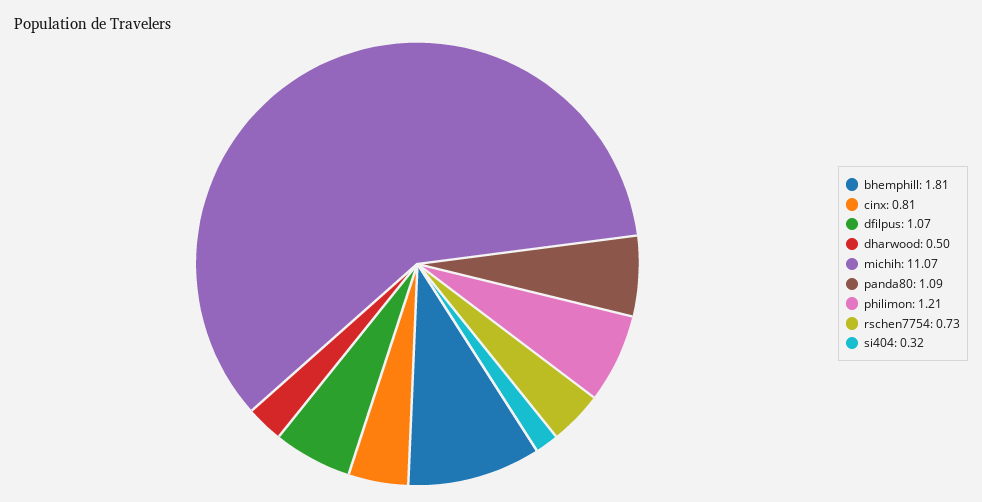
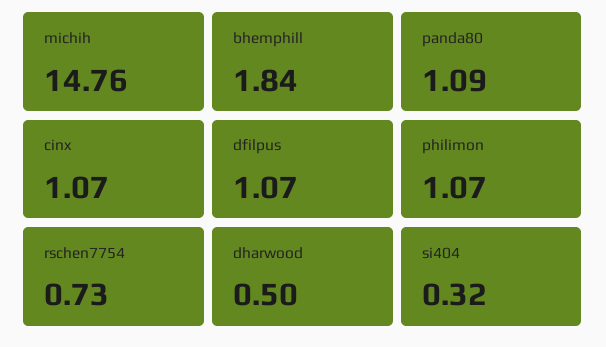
  {
-   "bhemphill": 1.81,
+   "bhemphill": 1.84,
-   "cinx": 0.81,
+   "cinx": 1.07,
    "dfilpus": 1.07,
    "dharwood": 0.5,
-   "michih": 11.07,
+   "michih": 14.76,
    "panda80": 1.09,
-   "philimon": 1.21,
+   "philimon": 1.07,
    "rschen7754": 0.73,
    "si404": 0.32
  }

